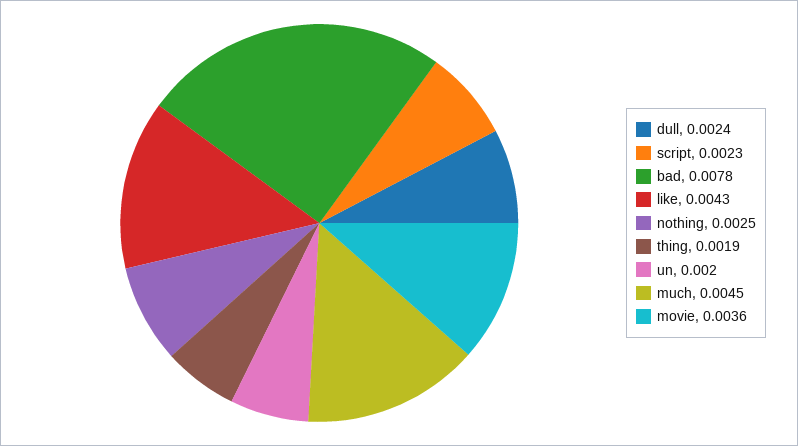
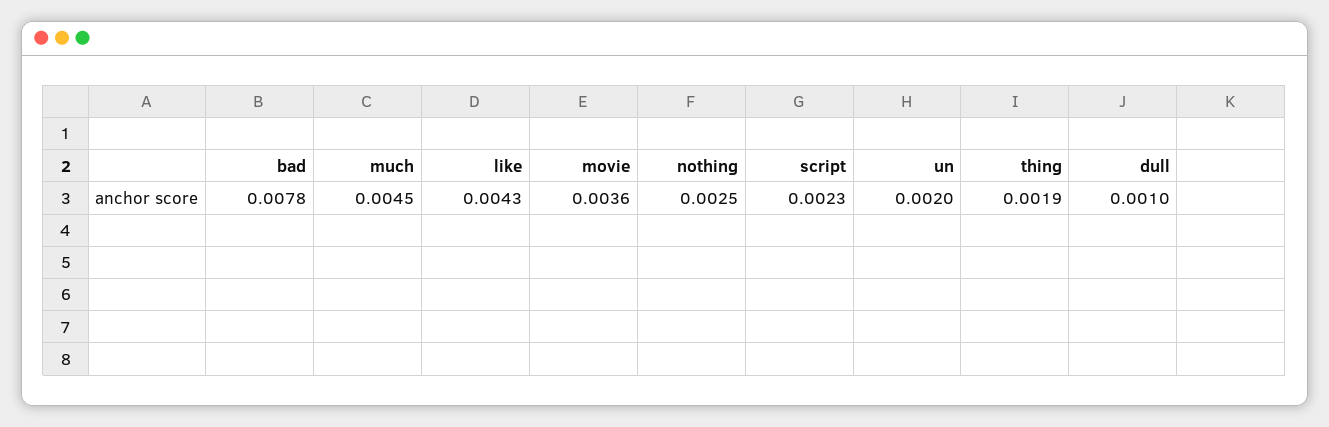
  {
-   "dull": 0.0024,
+   "dull": 0.001,
    "script": 0.0023,
    "bad": 0.0078,
    "like": 0.0043,
    "nothing": 0.0025,
    "thing": 0.0019,
    "un": 0.002,
    "much": 0.0045,
    "movie": 0.0036
  }

